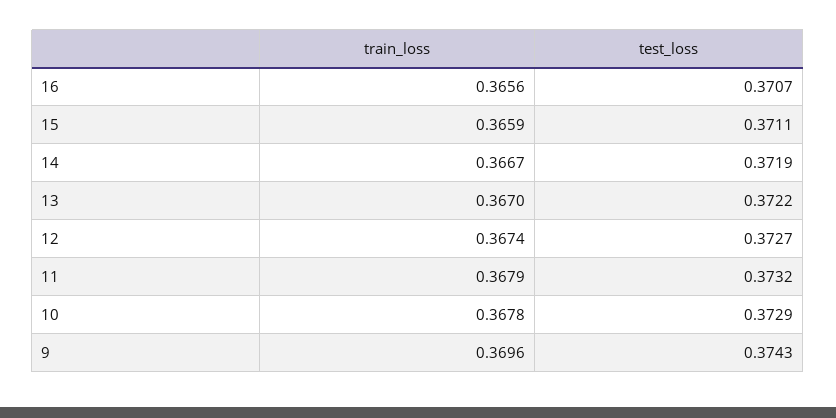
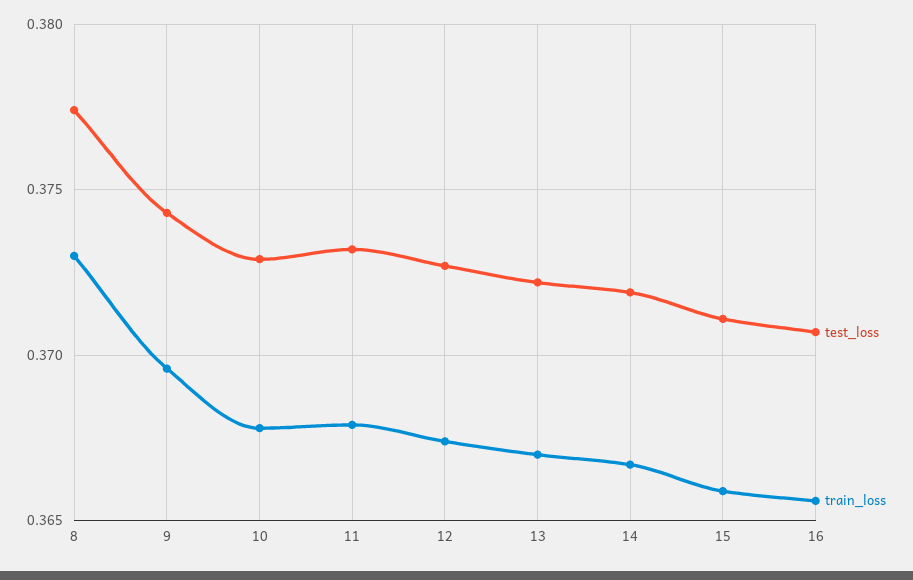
  {
    "train_loss": {
      "16": 0.3656,
      "15": 0.3659,
      "14": 0.3667,
      "13": 0.367,
      "12": 0.3674,
      "11": 0.3679,
      "10": 0.3678,
-     "9": 0.3696
+     "9": 0.3696,
+     "8": 0.373
    },
    "test_loss": {
      "16": 0.3707,
      "15": 0.3711,
      "14": 0.3719,
      "13": 0.3722,
      "12": 0.3727,
      "11": 0.3732,
      "10": 0.3729,
-     "9": 0.3743
+     "9": 0.3743,
+     "8": 0.3775
    }
  }

